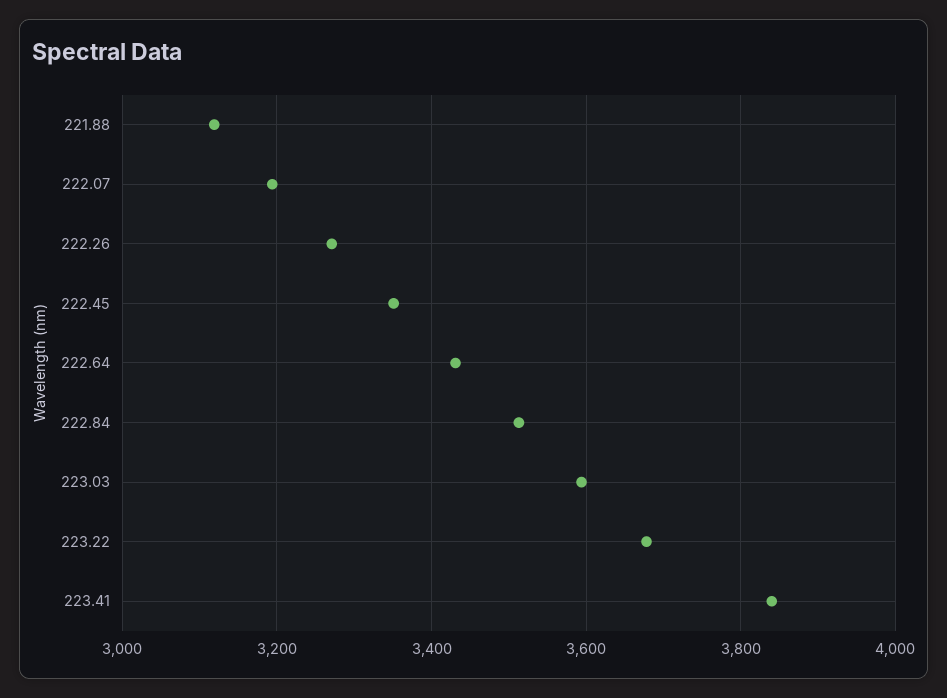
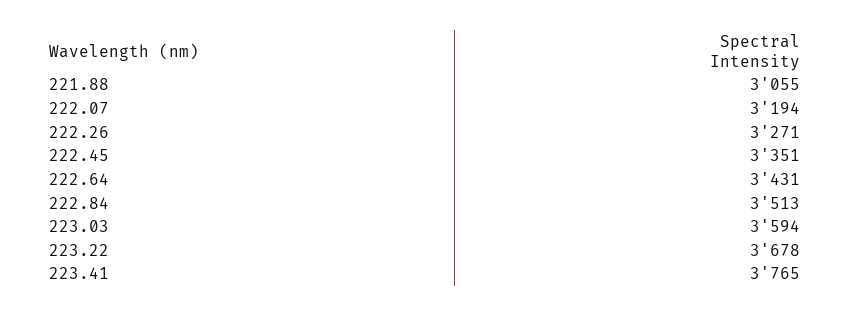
  {
-   "221.88": 3120,
+   "221.88": 3055,
    "222.07": 3194,
    "222.26": 3271,
    "222.45": 3351,
    "222.64": 3431,
    "222.84": 3513,
    "223.03": 3594,
    "223.22": 3678,
-   "223.41": 3840
+   "223.41": 3765
  }

